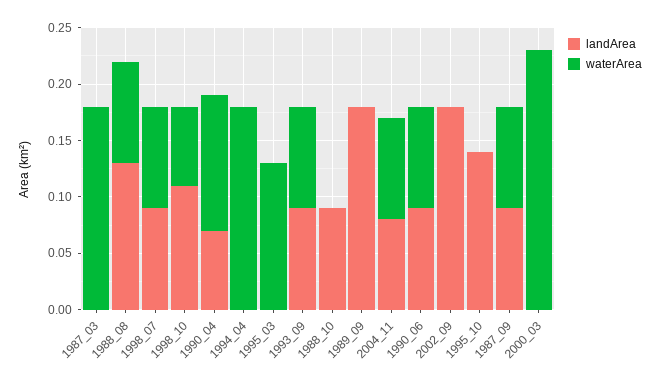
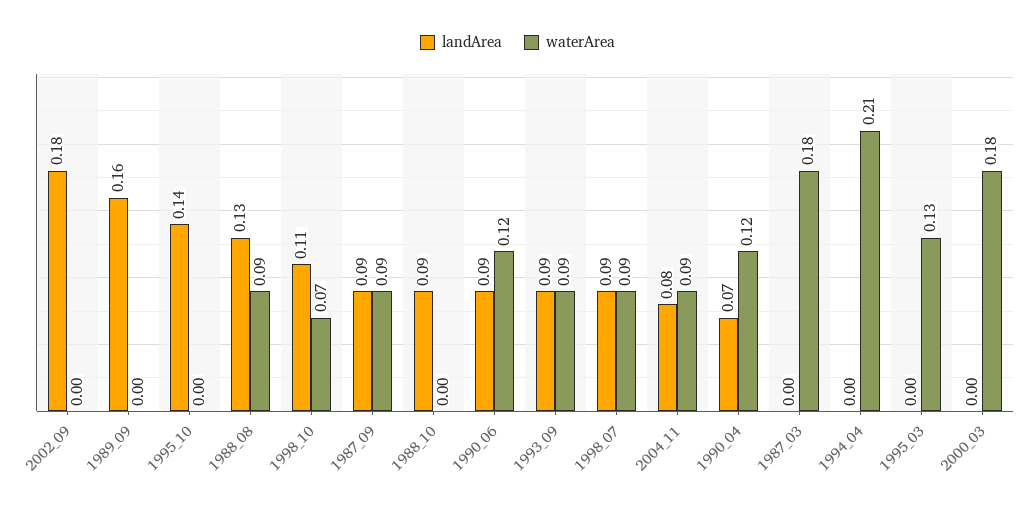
  {
    "landArea": {
      "1987_03": 0,
      "1988_08": 0.13,
      "1998_07": 0.09,
      "1998_10": 0.11,
      "1990_04": 0.07,
      "1994_04": 0,
      "1995_03": 0,
      "1993_09": 0.09,
      "1988_10": 0.09,
-     "1989_09": 0.18,
+     "1989_09": 0.16,
      "2004_11": 0.08,
      "1990_06": 0.09,
      "2002_09": 0.18,
      "1995_10": 0.14,
      "1987_09": 0.09,
      "2000_03": 0
    },
    "waterArea": {
      "1987_03": 0.18,
      "1988_08": 0.09,
      "1998_07": 0.09,
      "1998_10": 0.07,
      "1990_04": 0.12,
-     "1994_04": 0.18,
+     "1994_04": 0.21,
      "1995_03": 0.13,
      "1993_09": 0.09,
      "1988_10": 0,
      "1989_09": 0,
      "2004_11": 0.09,
-     "1990_06": 0.09,
+     "1990_06": 0.12,
      "2002_09": 0,
      "1995_10": 0,
      "1987_09": 0.09,
-     "2000_03": 0.23
+     "2000_03": 0.18
    }
  }

